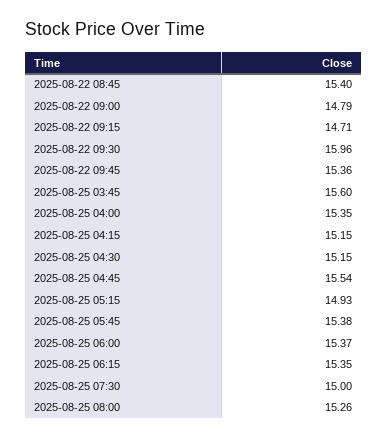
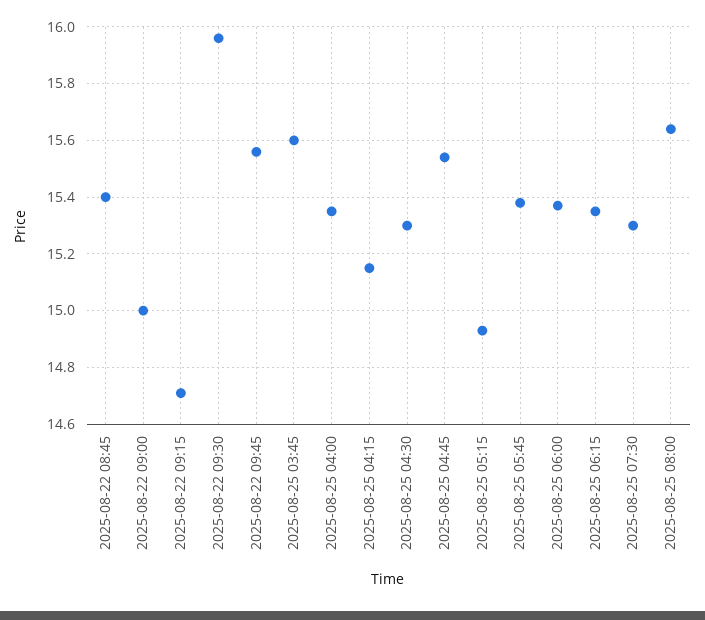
  {
    "2025-08-22 08:45": 15.4,
-   "2025-08-22 09:00": 14.79,
+   "2025-08-22 09:00": 15,
    "2025-08-22 09:15": 14.71,
    "2025-08-22 09:30": 15.96,
-   "2025-08-22 09:45": 15.36,
+   "2025-08-22 09:45": 15.55,
    "2025-08-25 03:45": 15.6,
    "2025-08-25 04:00": 15.35,
    "2025-08-25 04:15": 15.15,
-   "2025-08-25 04:30": 15.15,
+   "2025-08-25 04:30": 15.3,
    "2025-08-25 04:45": 15.54,
    "2025-08-25 05:15": 14.93,
    "2025-08-25 05:45": 15.38,
    "2025-08-25 06:00": 15.37,
    "2025-08-25 06:15": 15.35,
-   "2025-08-25 07:30": 15,
+   "2025-08-25 07:30": 15.3,
-   "2025-08-25 08:00": 15.26
+   "2025-08-25 08:00": 15.65
  }

